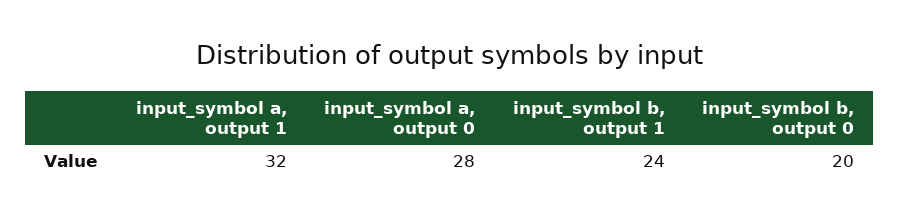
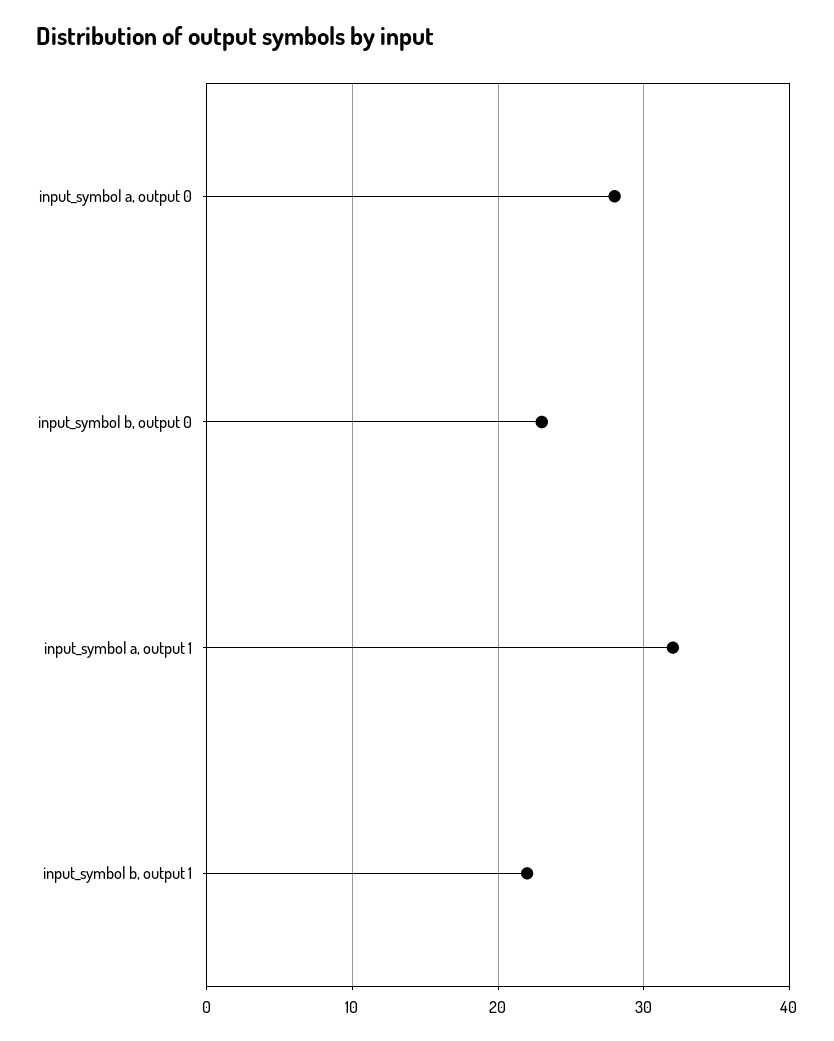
  {
    "input_symbol a, output 1": 32,
    "input_symbol a, output 0": 28,
-   "input_symbol b, output 1": 24,
+   "input_symbol b, output 1": 22,
-   "input_symbol b, output 0": 20
+   "input_symbol b, output 0": 23
  }

